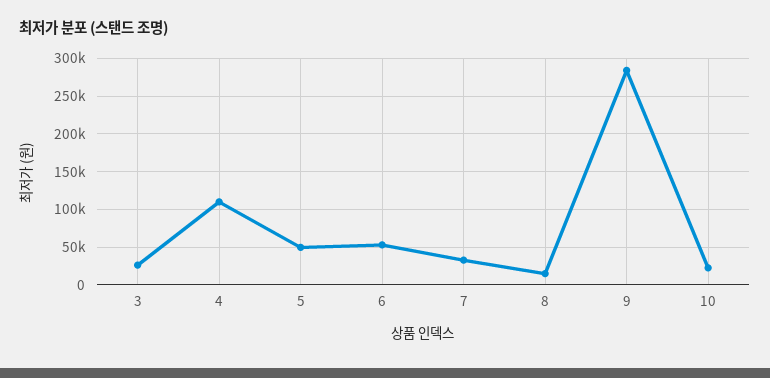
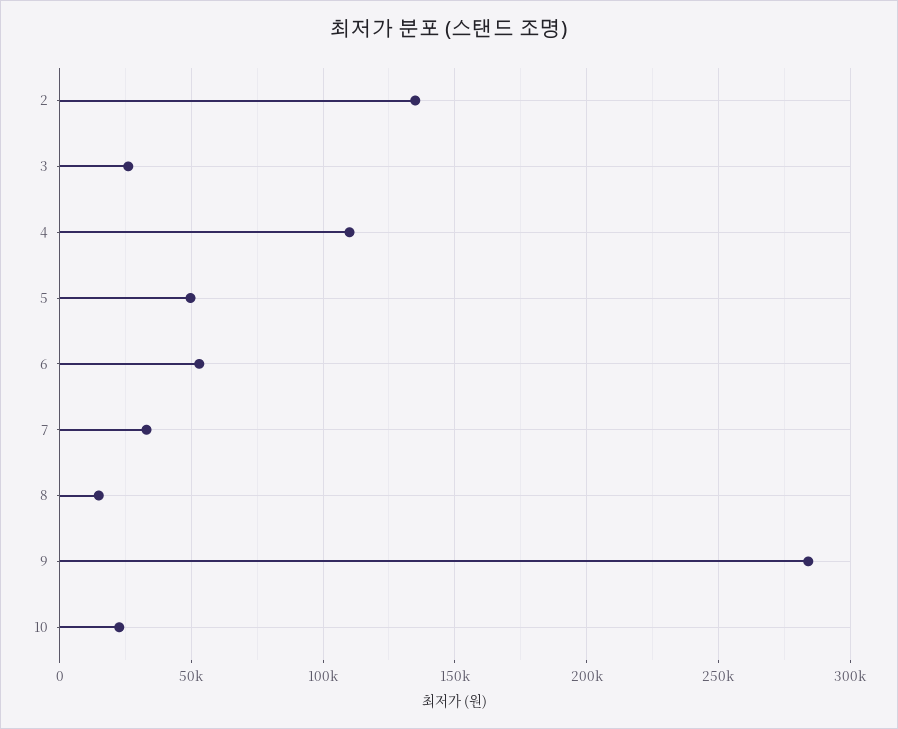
  {
    "3": 25000,
    "4": 110000,
    "5": 50000,
    "6": 55000,
    "7": 35000,
    "8": 15000,
    "9": 285000,
-   "10": 25000
+   "10": 25000,
+   "2": 135000
  }

